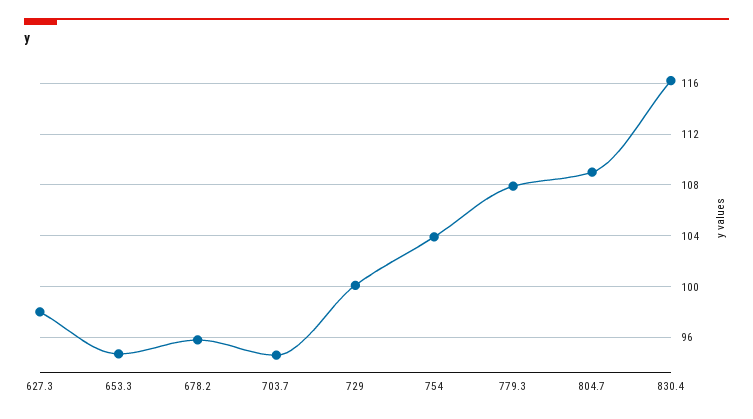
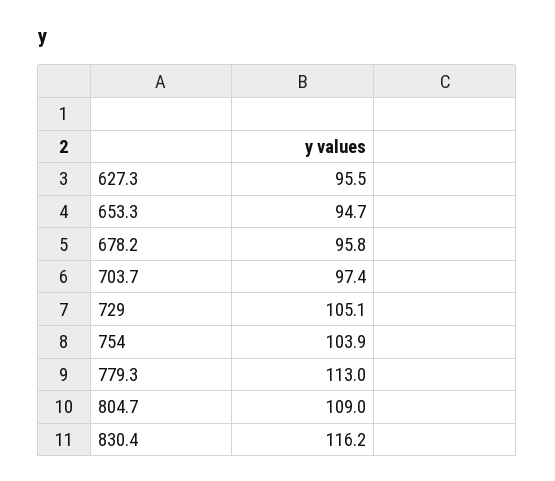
  {
-   "627.3": 98,
+   "627.3": 95.5,
    "653.3": 94.7,
    "678.2": 95.8,
-   "703.7": 94.5,
+   "703.7": 97.4,
-   "729": 100,
+   "729": 105.1,
    "754": 103.9,
-   "779.3": 108,
+   "779.3": 113,
    "804.7": 109,
    "830.4": 116.2
  }

